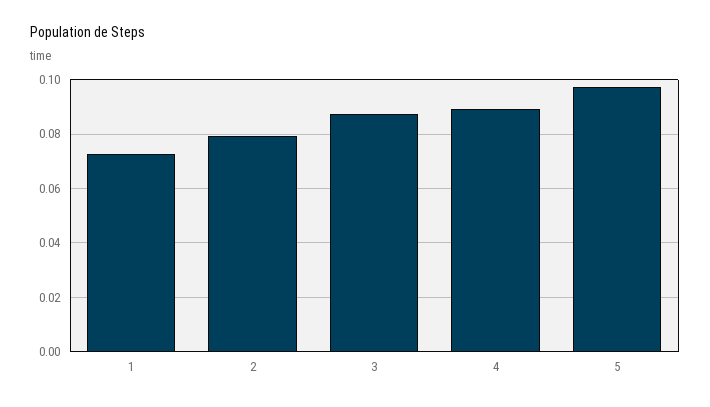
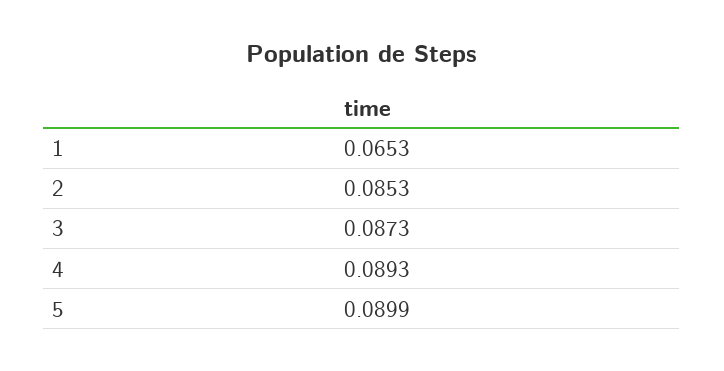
  {
-   "1": 0.0725,
+   "1": 0.0653,
-   "2": 0.08,
+   "2": 0.0853,
    "3": 0.0873,
    "4": 0.0893,
-   "5": 0.0975
+   "5": 0.0899
  }

